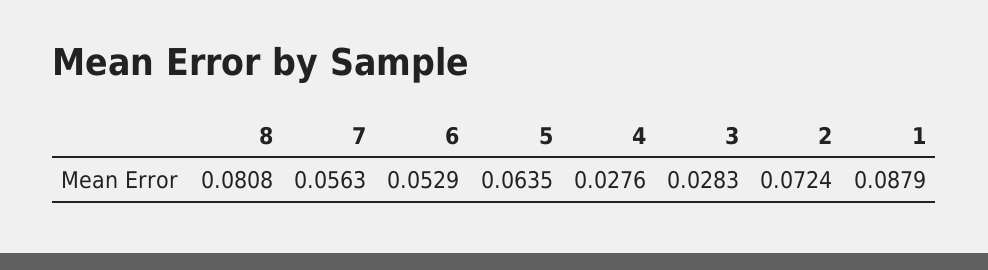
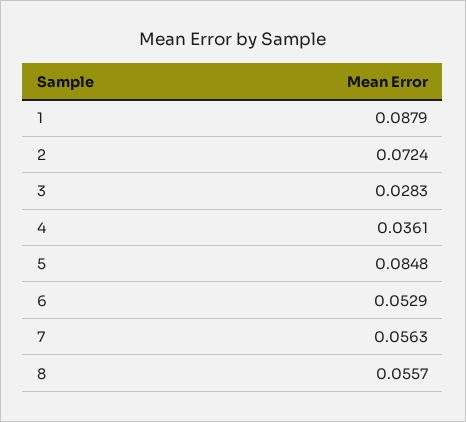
  {
-   "8": 0.0808,
+   "8": 0.0557,
    "7": 0.0563,
    "6": 0.0529,
-   "5": 0.0635,
+   "5": 0.0848,
-   "4": 0.0276,
+   "4": 0.0361,
    "3": 0.0283,
    "2": 0.0724,
    "1": 0.0879
  }

